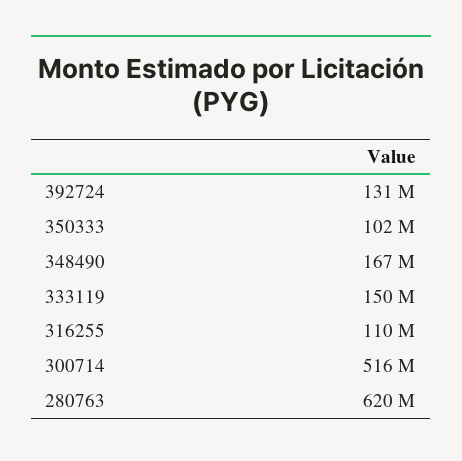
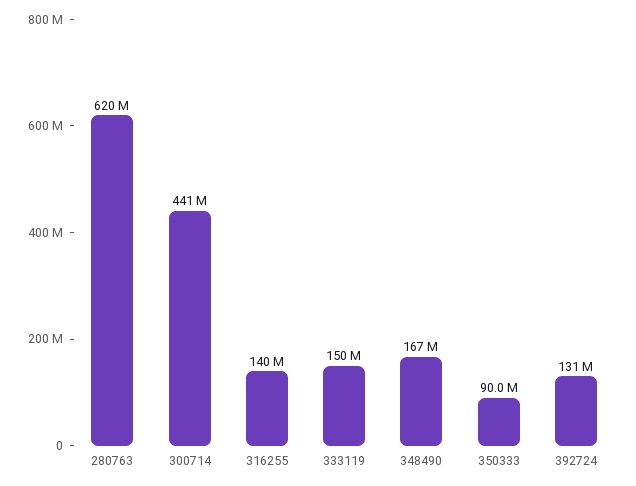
  {
    "392724": 131000000,
-   "350333": 102000000,
+   "350333": 90000000,
    "348490": 167000000,
    "333119": 150000000,
-   "316255": 110000000,
+   "316255": 140000000,
-   "300714": 516000000,
+   "300714": 441000000,
    "280763": 620000000
  }

